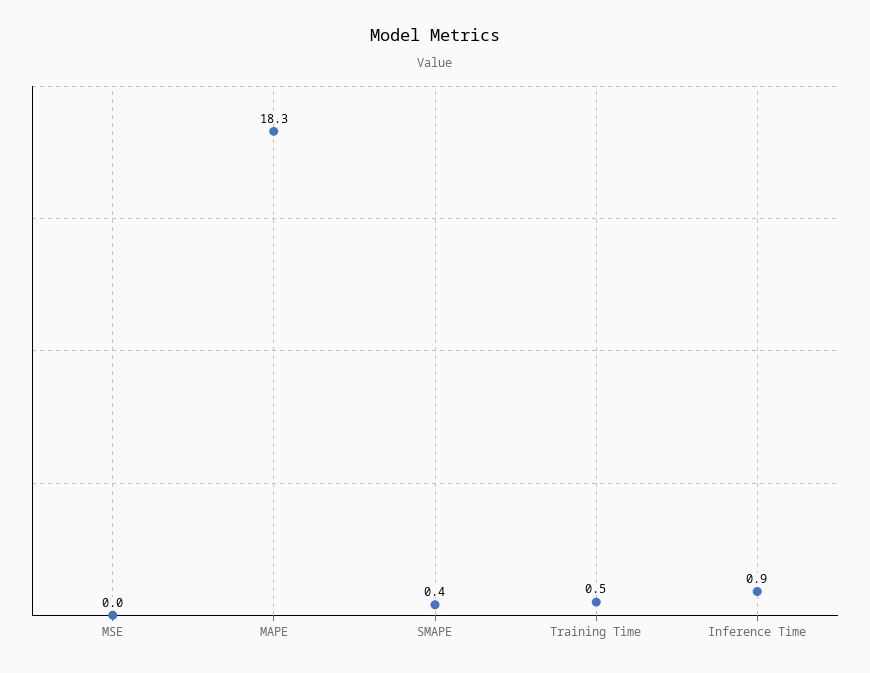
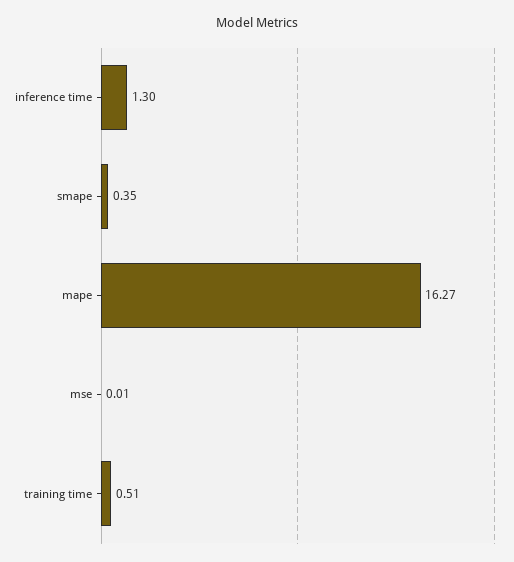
  {
    "MSE": 0.01,
-   "MAPE": 18.3,
+   "MAPE": 16.27,
    "SMAPE": 0.35,
    "Training Time": 0.51,
-   "Inference Time": 0.9
+   "Inference Time": 1.3
  }

